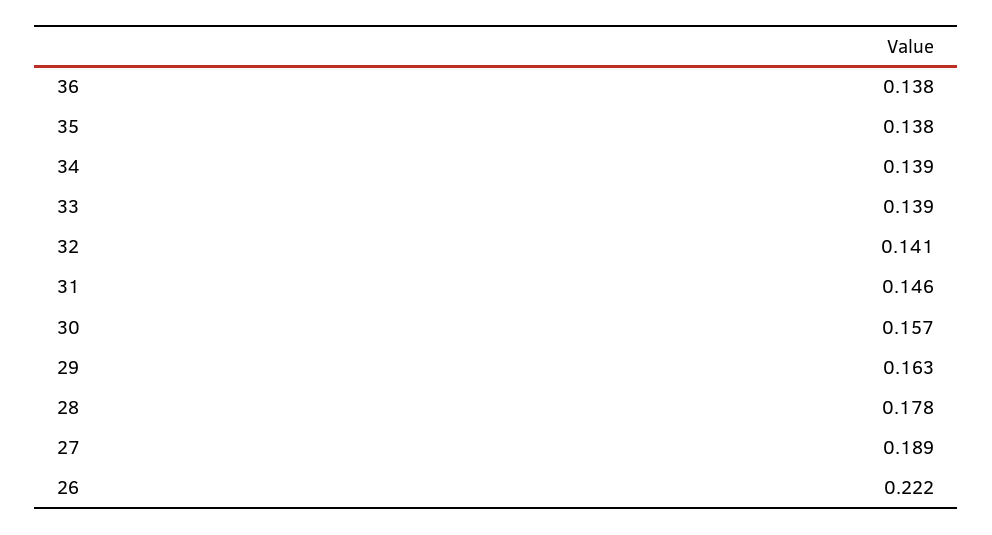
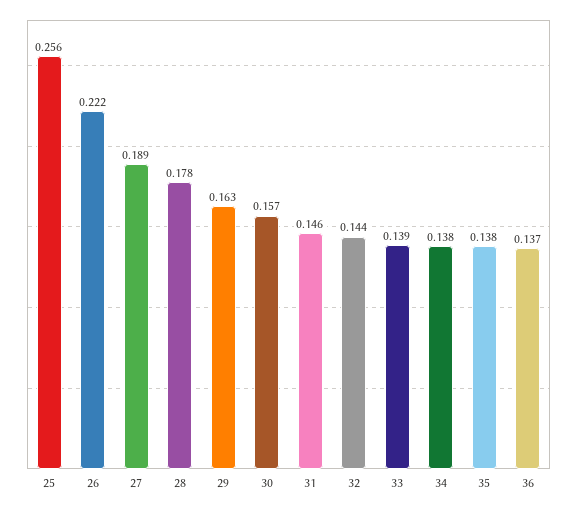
  {
-   "36": 0.138,
+   "36": 0.137,
    "35": 0.138,
-   "34": 0.139,
+   "34": 0.138,
    "33": 0.139,
-   "32": 0.141,
+   "32": 0.144,
    "31": 0.146,
    "30": 0.157,
    "29": 0.163,
    "28": 0.178,
    "27": 0.189,
-   "26": 0.222
+   "26": 0.222,
+   "25": 0.256
  }

